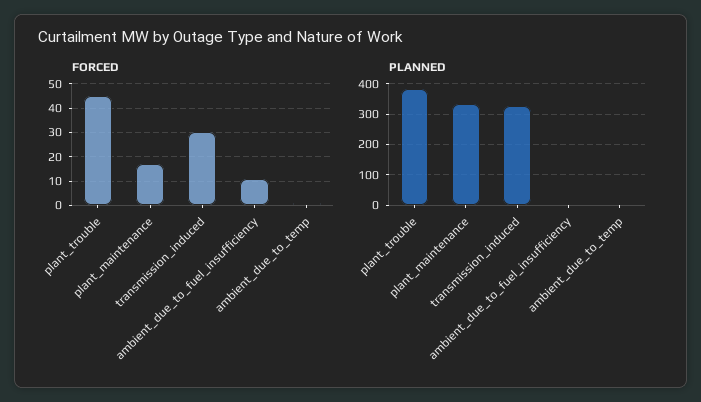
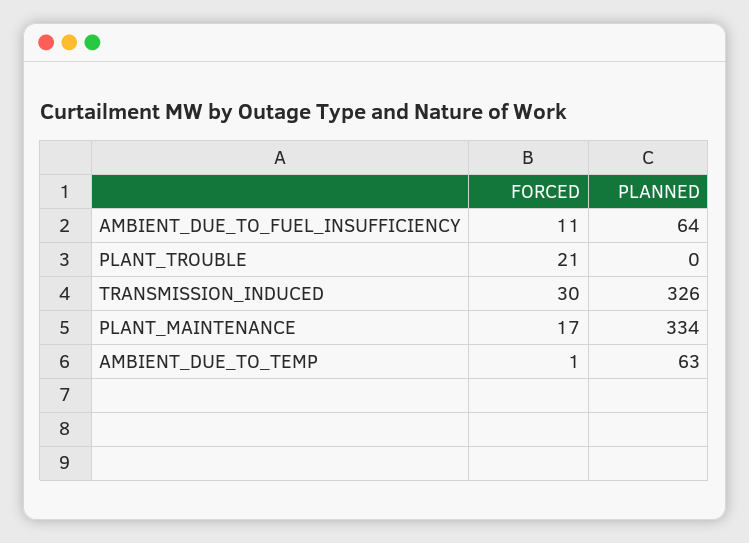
  {
    "FORCED": {
-     "plant_trouble": 45,
+     "plant_trouble": 21,
      "plant_maintenance": 17,
      "transmission_induced": 30,
      "ambient_due_to_fuel_insufficiency": 11,
      "ambient_due_to_temp": 1
    },
    "PLANNED": {
-     "plant_trouble": 380,
+     "plant_trouble": 0,
      "plant_maintenance": 334,
      "transmission_induced": 326,
-     "ambient_due_to_fuel_insufficiency": 0,
+     "ambient_due_to_fuel_insufficiency": 64,
-     "ambient_due_to_temp": 0
+     "ambient_due_to_temp": 63
    }
  }

